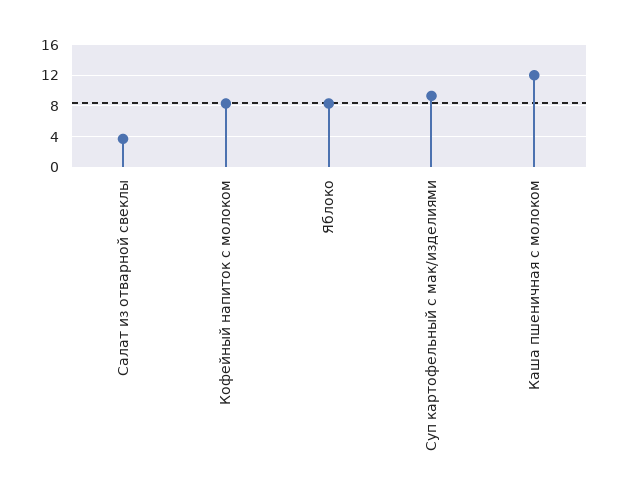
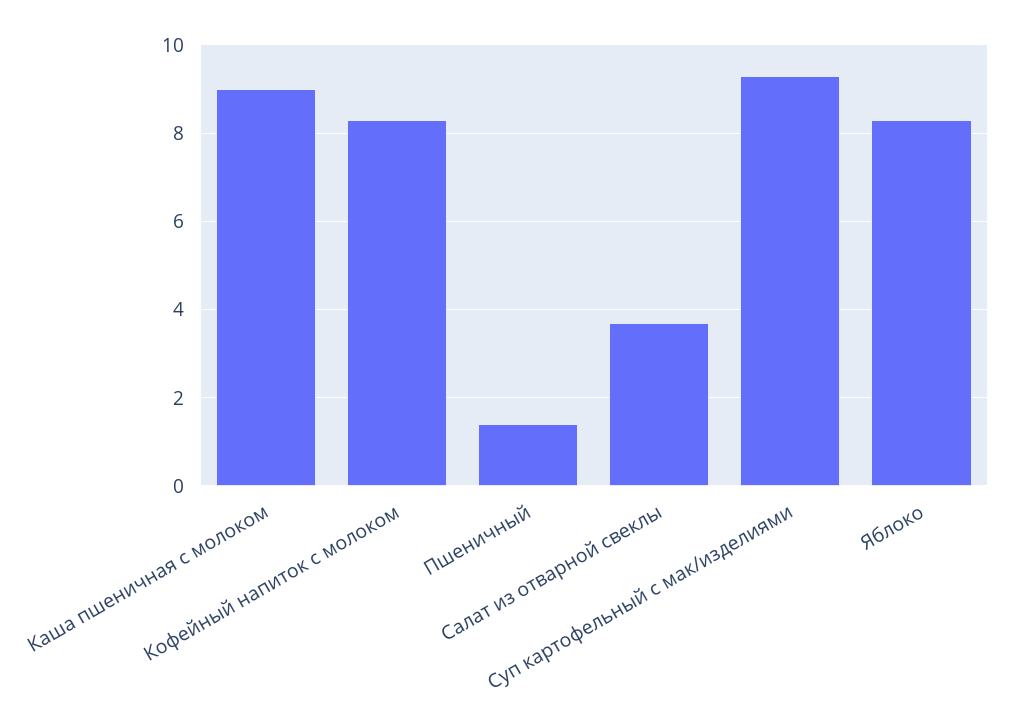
  {
    "Салат из отварной свеклы": 3.5,
    "Кофейный напиток с молоком": 8.5,
    "Яблоко": 8.5,
    "Суп картофельный с мак/изделиями": 9.5,
-   "Каша пшеничная с молоком": 12
+   "Каша пшеничная с молоком": 9,
+   "Пшеничный": 1.5
  }

